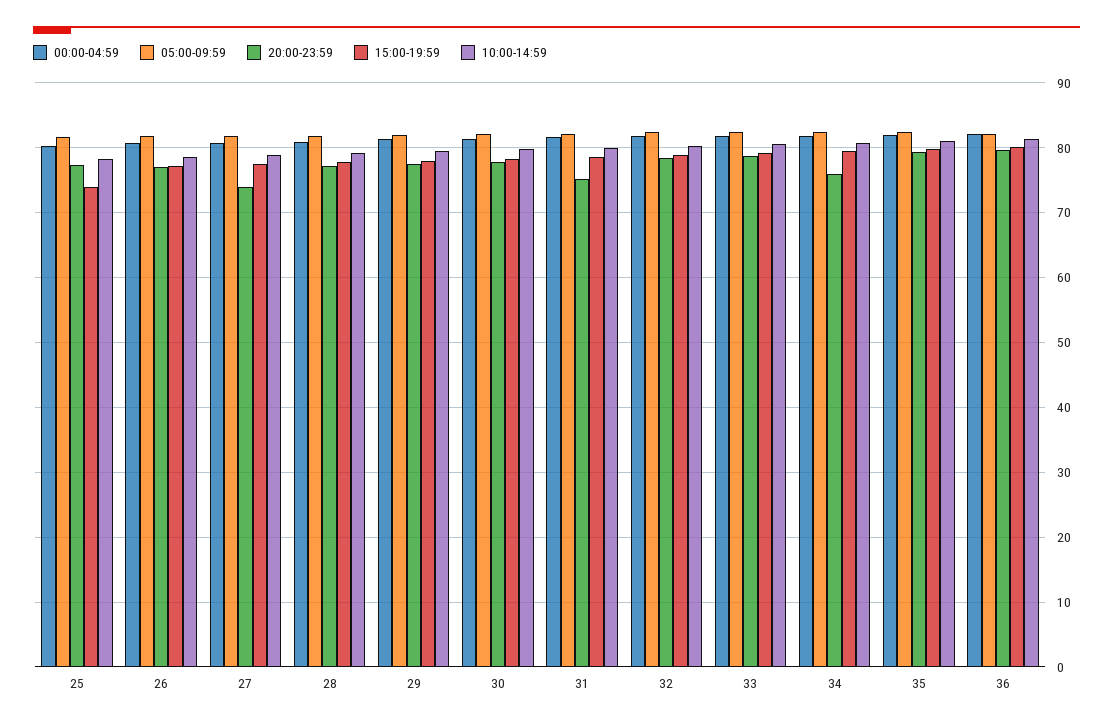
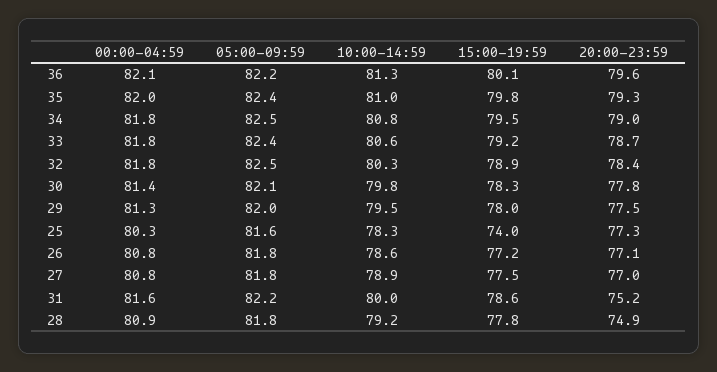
  {
    "00:00-04:59": {
      "25": 80.3,
      "26": 80.8,
      "27": 80.8,
      "28": 80.9,
      "29": 81.3,
      "30": 81.4,
      "31": 81.6,
      "32": 81.8,
      "33": 81.8,
      "34": 81.8,
      "35": 82,
      "36": 82.1
    },
    "05:00-09:59": {
      "25": 81.6,
      "26": 81.8,
      "27": 81.8,
      "28": 81.8,
      "29": 82,
      "30": 82.1,
      "31": 82.2,
      "32": 82.5,
      "33": 82.4,
      "34": 82.5,
      "35": 82.4,
      "36": 82.2
    },
    "20:00-23:59": {
      "25": 77.3,
      "26": 77.1,
-     "27": 74,
+     "27": 77,
-     "28": 77,
+     "28": 74.9,
      "29": 77.5,
      "30": 77.8,
      "31": 75.2,
      "32": 78.4,
      "33": 78.7,
-     "34": 76,
+     "34": 79,
      "35": 79.3,
      "36": 79.6
    },
    "15:00-19:59": {
      "25": 74,
      "26": 77.2,
      "27": 77.5,
      "28": 77.8,
      "29": 78,
      "30": 78.3,
      "31": 78.6,
      "32": 78.9,
      "33": 79.2,
      "34": 79.5,
      "35": 79.8,
      "36": 80.1
    },
    "10:00-14:59": {
      "25": 78.3,
      "26": 78.6,
      "27": 78.9,
      "28": 79.2,
      "29": 79.5,
      "30": 79.8,
      "31": 80,
      "32": 80.3,
      "33": 80.6,
      "34": 80.8,
      "35": 81,
      "36": 81.3
    }
  }

